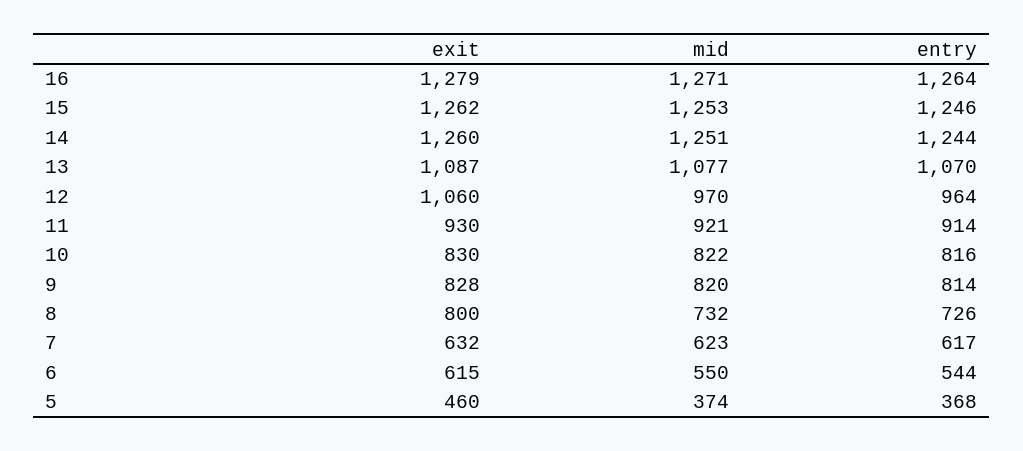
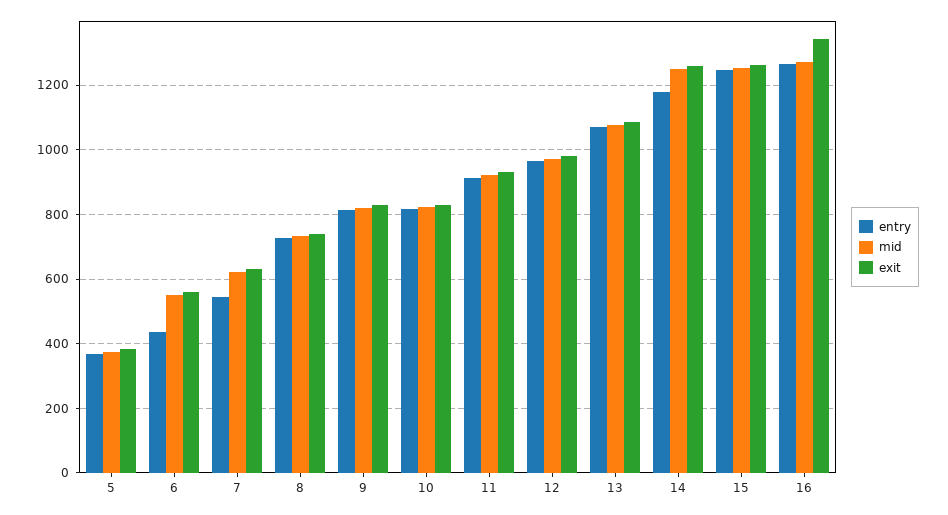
  {
    "exit": {
-     "16": 1279,
+     "16": 1340,
      "15": 1262,
      "14": 1260,
      "13": 1087,
-     "12": 1060,
+     "12": 980,
      "11": 930,
      "10": 830,
      "9": 828,
-     "8": 800,
+     "8": 740,
      "7": 632,
-     "6": 615,
+     "6": 560,
-     "5": 460
+     "5": 380
    },
    "mid": {
      "16": 1271,
      "15": 1253,
      "14": 1251,
      "13": 1077,
      "12": 970,
      "11": 921,
      "10": 822,
      "9": 820,
      "8": 732,
      "7": 623,
      "6": 550,
      "5": 374
    },
    "entry": {
      "16": 1264,
      "15": 1246,
-     "14": 1244,
+     "14": 1180,
      "13": 1070,
      "12": 964,
      "11": 914,
      "10": 816,
      "9": 814,
      "8": 726,
-     "7": 617,
+     "7": 540,
-     "6": 544,
+     "6": 440,
      "5": 368
    }
  }

